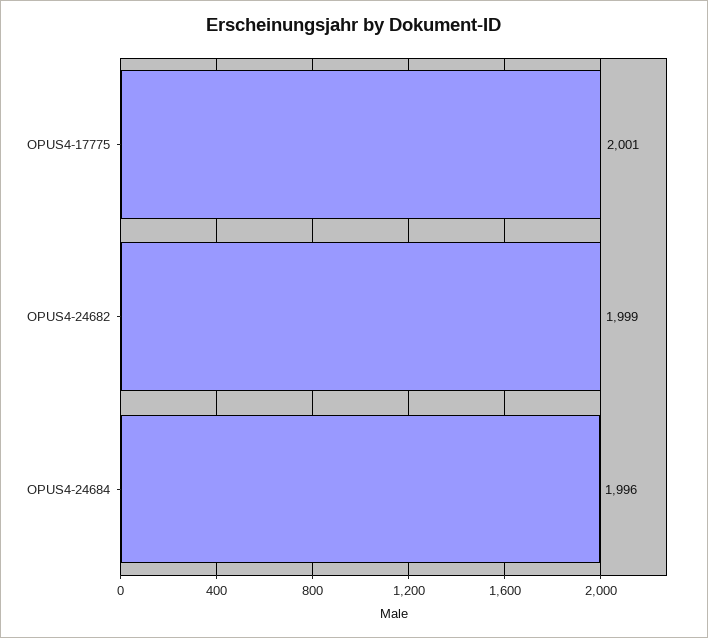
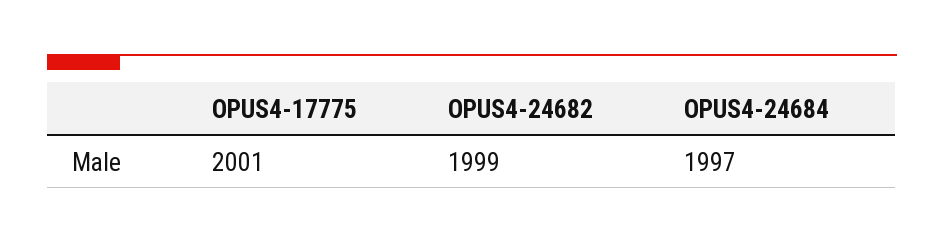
  {
    "OPUS4-17775": 2001,
    "OPUS4-24682": 1999,
-   "OPUS4-24684": 1996
+   "OPUS4-24684": 1997
  }

